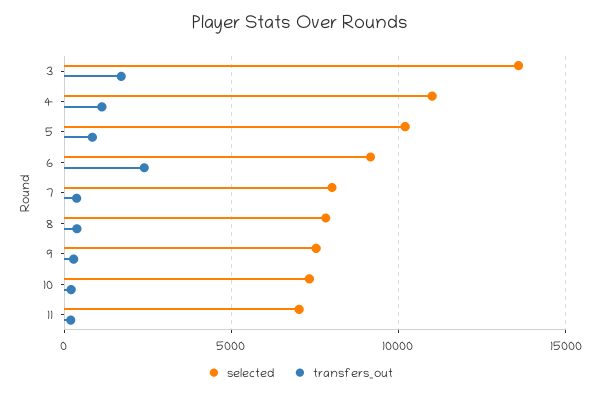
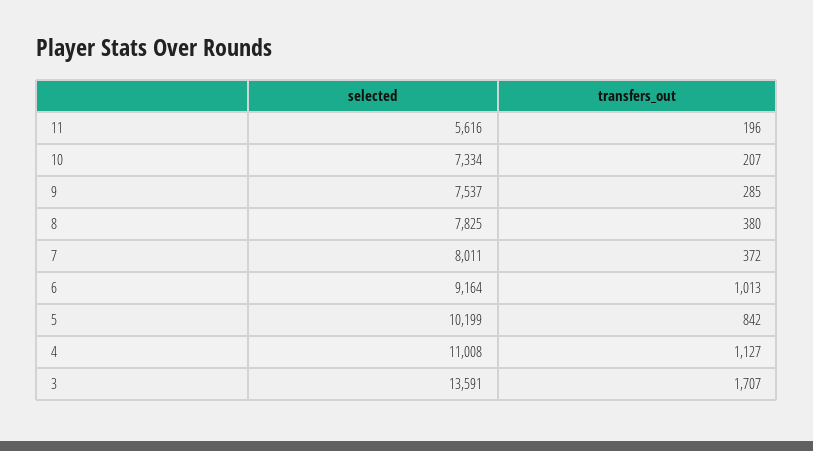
  {
    "selected": {
      "3": 13591,
      "4": 11008,
      "5": 10199,
      "6": 9164,
      "7": 8011,
      "8": 7825,
      "9": 7537,
      "10": 7334,
-     "11": 7000
+     "11": 5616
    },
    "transfers_out": {
      "3": 1707,
      "4": 1127,
      "5": 842,
-     "6": 2500,
+     "6": 1013,
      "7": 372,
      "8": 380,
      "9": 285,
      "10": 207,
      "11": 196
    }
  }

